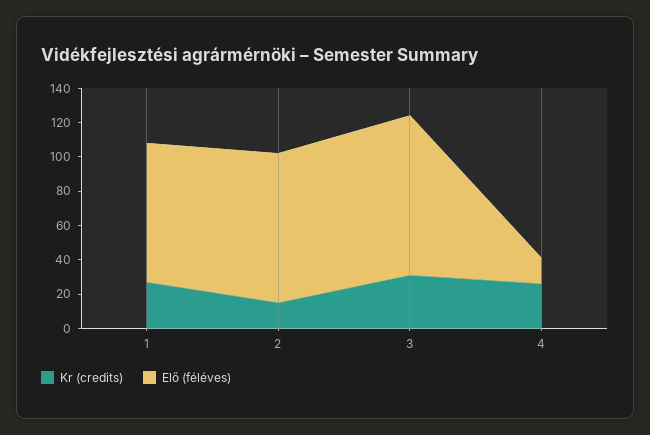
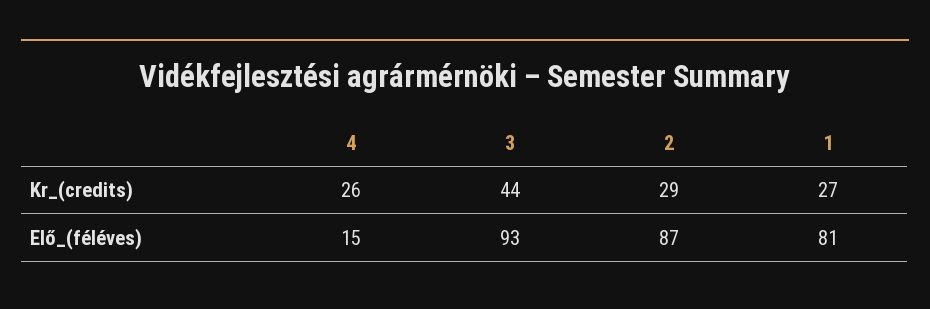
  {
    "Kr (credits)": {
      "1": 27,
-     "2": 15,
+     "2": 29,
-     "3": 30,
+     "3": 44,
      "4": 26
    },
    "Elő (féléves)": {
      "1": 81,
      "2": 87,
      "3": 93,
      "4": 15
    }
  }

